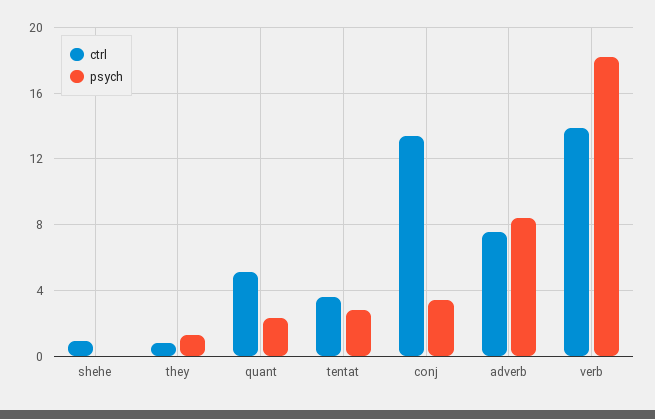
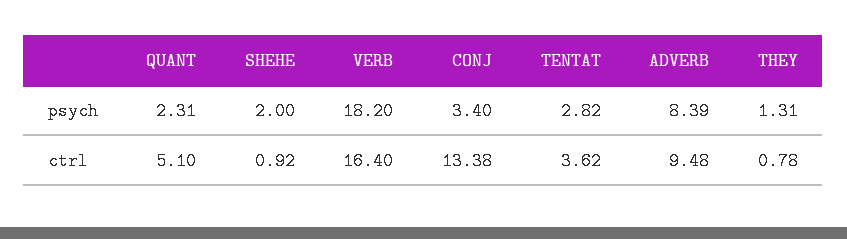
  {
    "ctrl": {
      "shehe": 0.92,
      "they": 0.78,
      "quant": 5.1,
      "tentat": 3.62,
      "conj": 13.38,
-     "adverb": 7.5,
+     "adverb": 9.48,
-     "verb": 14
+     "verb": 16.4
    },
    "psych": {
-     "shehe": 0,
+     "shehe": 2,
      "they": 1.31,
      "quant": 2.31,
      "tentat": 2.82,
      "conj": 3.4,
      "adverb": 8.39,
      "verb": 18.2
    }
  }

